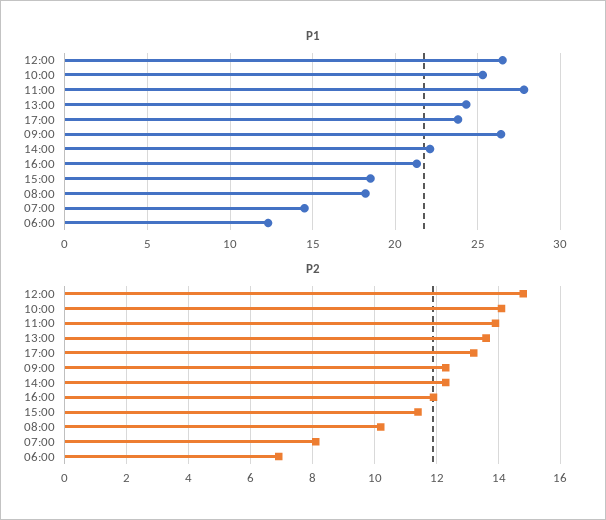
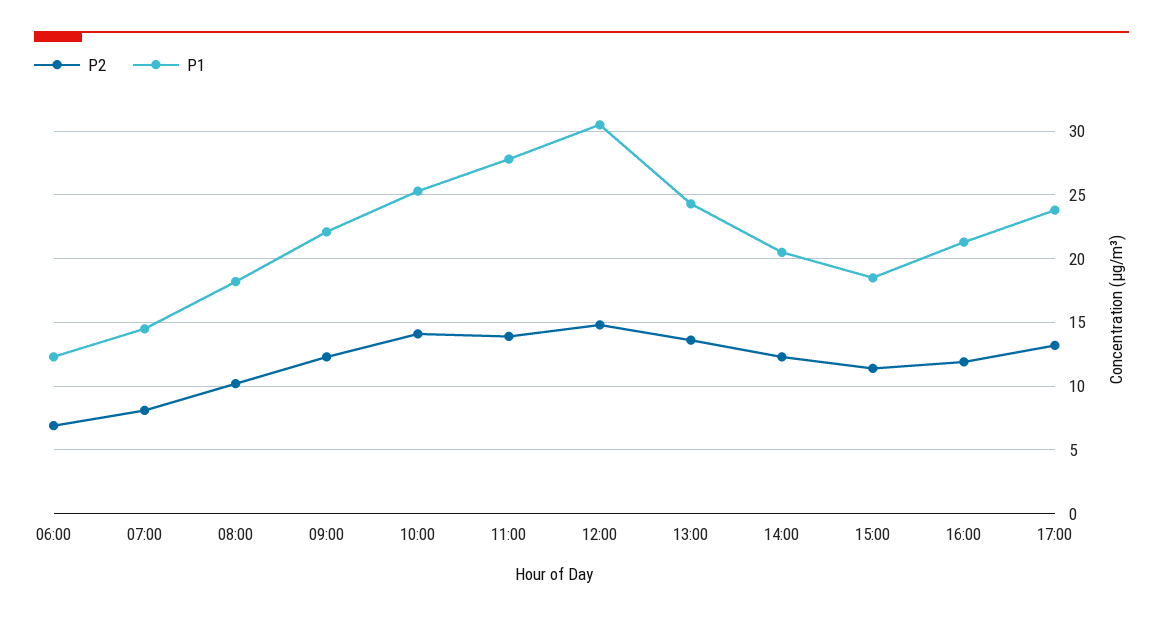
  {
    "P1": {
-     "12:00": 26.5,
+     "12:00": 30.5,
      "10:00": 25.5,
      "11:00": 28,
      "13:00": 24.5,
      "17:00": 24,
-     "09:00": 26.5,
+     "09:00": 22,
-     "14:00": 22,
+     "14:00": 20.5,
      "16:00": 21.5,
      "15:00": 18.5,
      "08:00": 18,
      "07:00": 14.5,
      "06:00": 12.5
    },
    "P2": {
      "12:00": 15,
      "10:00": 14,
      "11:00": 14,
      "13:00": 13.5,
      "17:00": 13,
      "09:00": 12.5,
      "14:00": 12.5,
      "16:00": 12,
      "15:00": 11.5,
      "08:00": 10,
      "07:00": 8,
      "06:00": 7
    }
  }

